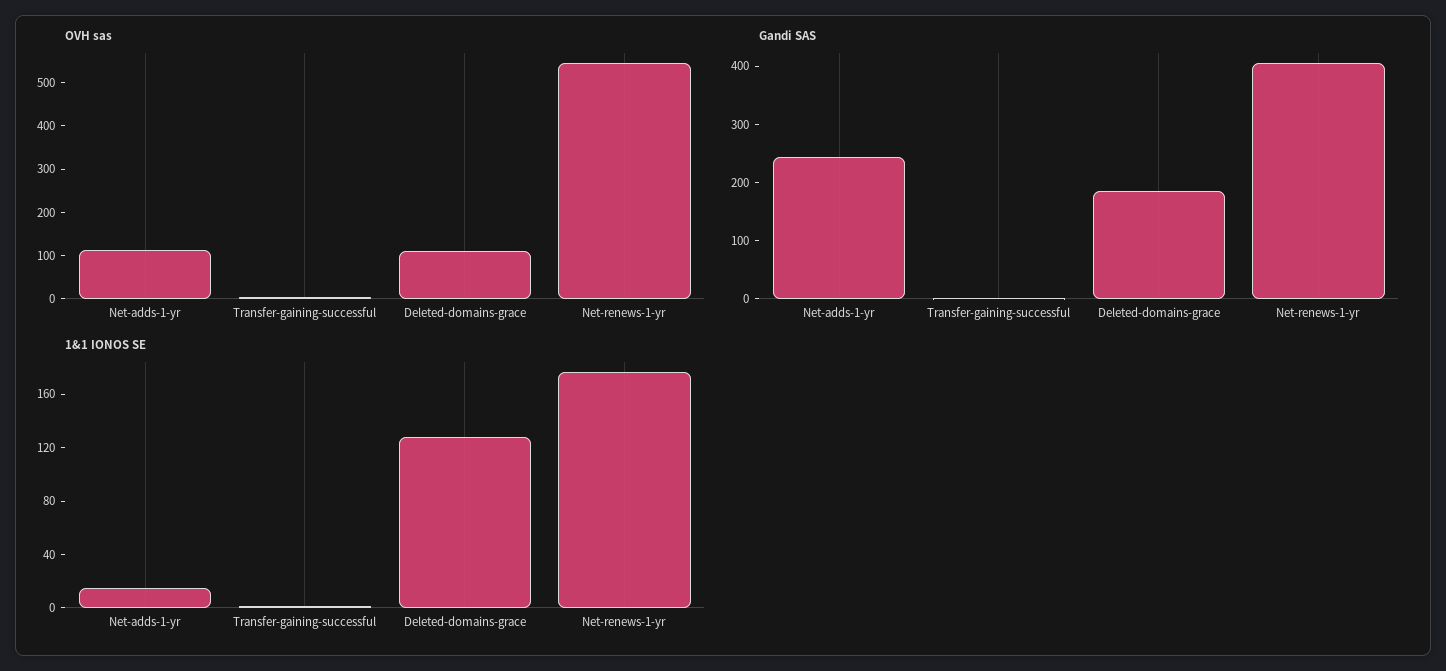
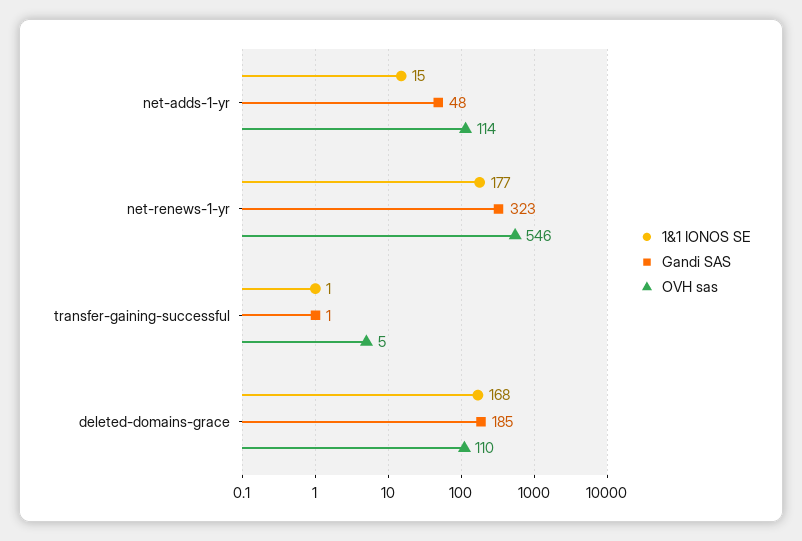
  {
    "OVH sas": {
      "Net-adds-1-yr": 114,
      "Transfer-gaining-successful": 5,
      "Deleted-domains-grace": 110,
      "Net-renews-1-yr": 546
    },
    "Gandi SAS": {
-     "Net-adds-1-yr": 240,
+     "Net-adds-1-yr": 48,
      "Transfer-gaining-successful": 1,
      "Deleted-domains-grace": 185,
-     "Net-renews-1-yr": 400
+     "Net-renews-1-yr": 323
    },
    "1&1 IONOS SE": {
      "Net-adds-1-yr": 15,
      "Transfer-gaining-successful": 1,
-     "Deleted-domains-grace": 130,
+     "Deleted-domains-grace": 168,
      "Net-renews-1-yr": 177
    }
  }

